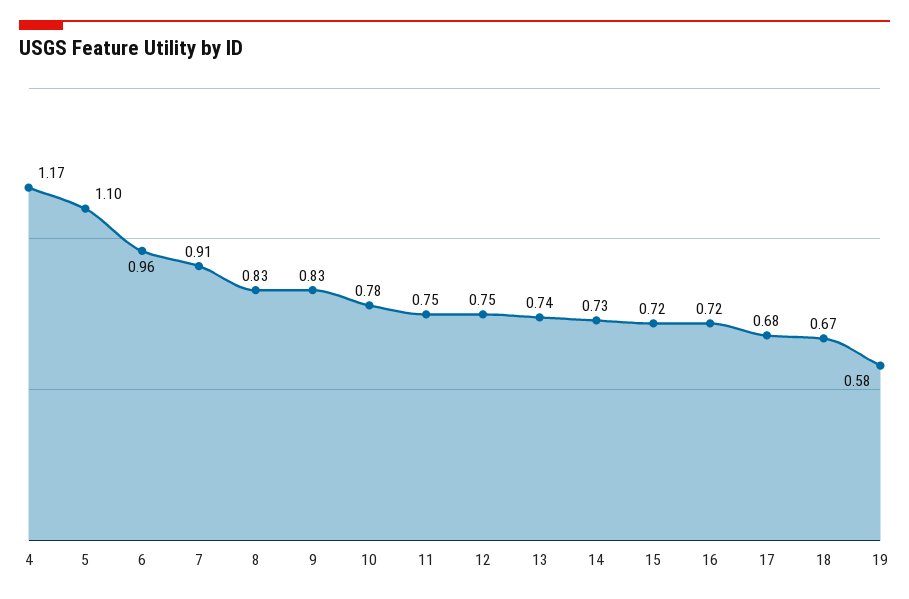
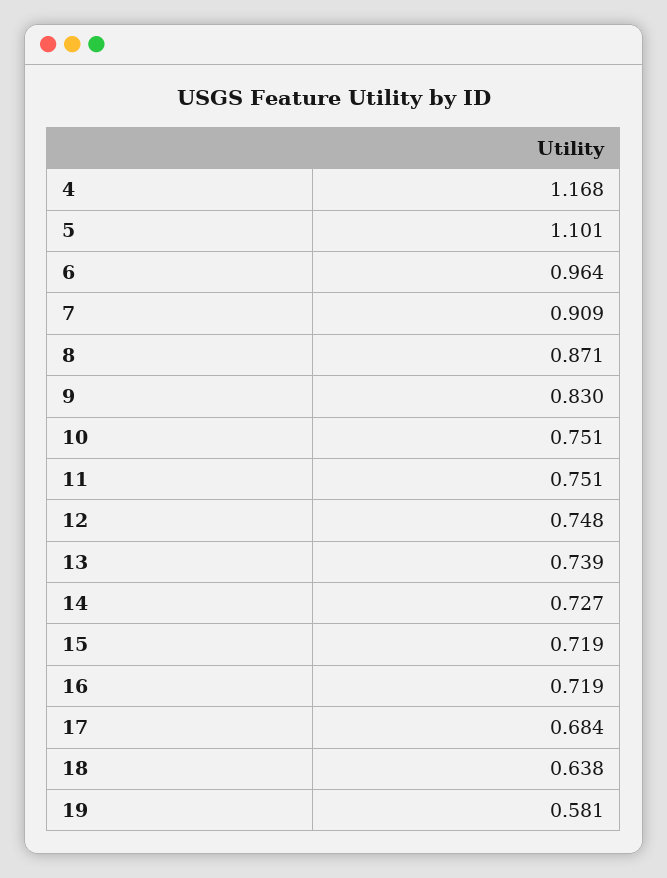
  {
    "4": 1.168,
    "5": 1.101,
    "6": 0.964,
    "7": 0.909,
-   "8": 0.83,
+   "8": 0.871,
    "9": 0.83,
-   "10": 0.78,
+   "10": 0.751,
    "11": 0.751,
    "12": 0.748,
    "13": 0.739,
    "14": 0.727,
    "15": 0.719,
    "16": 0.719,
    "17": 0.684,
-   "18": 0.67,
+   "18": 0.638,
    "19": 0.581
  }

